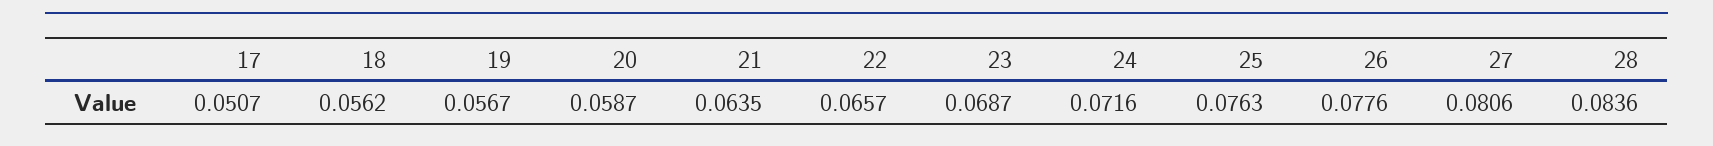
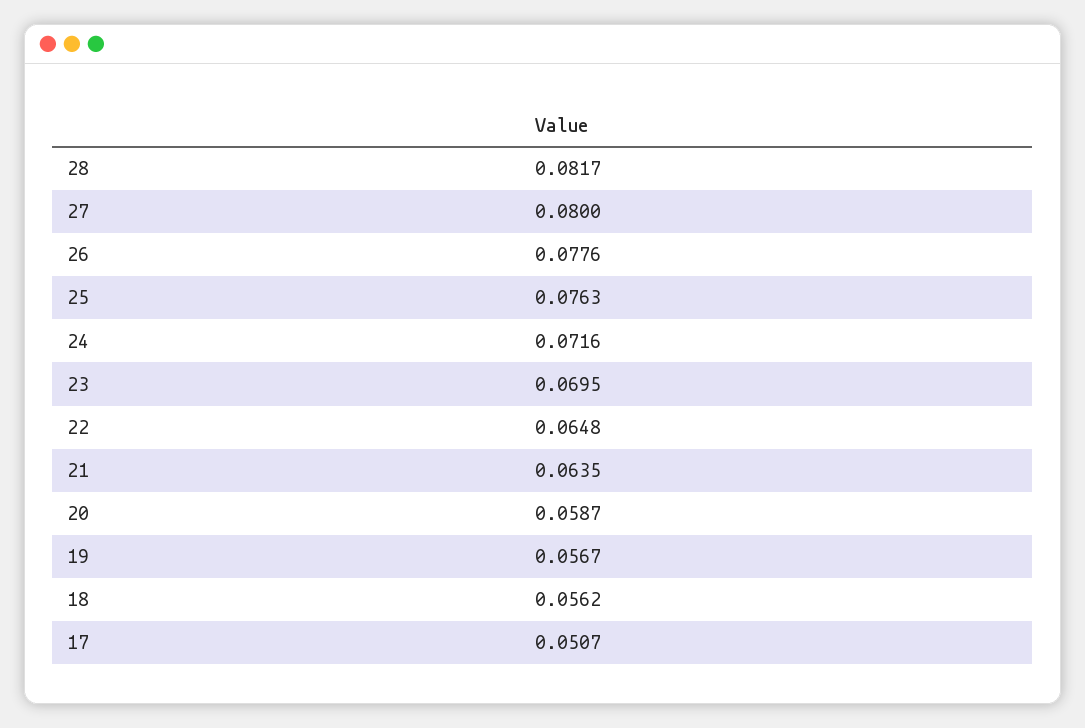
  {
    "17": 0.0507,
    "18": 0.0562,
    "19": 0.0567,
    "20": 0.0587,
    "21": 0.0635,
-   "22": 0.0657,
+   "22": 0.0648,
-   "23": 0.0687,
+   "23": 0.0695,
    "24": 0.0716,
    "25": 0.0763,
    "26": 0.0776,
-   "27": 0.0806,
+   "27": 0.08,
-   "28": 0.0836
+   "28": 0.0817
  }

